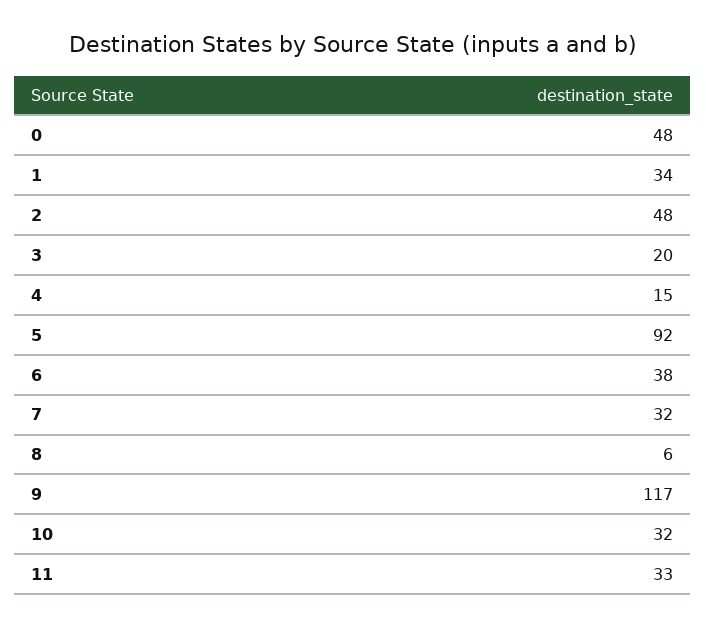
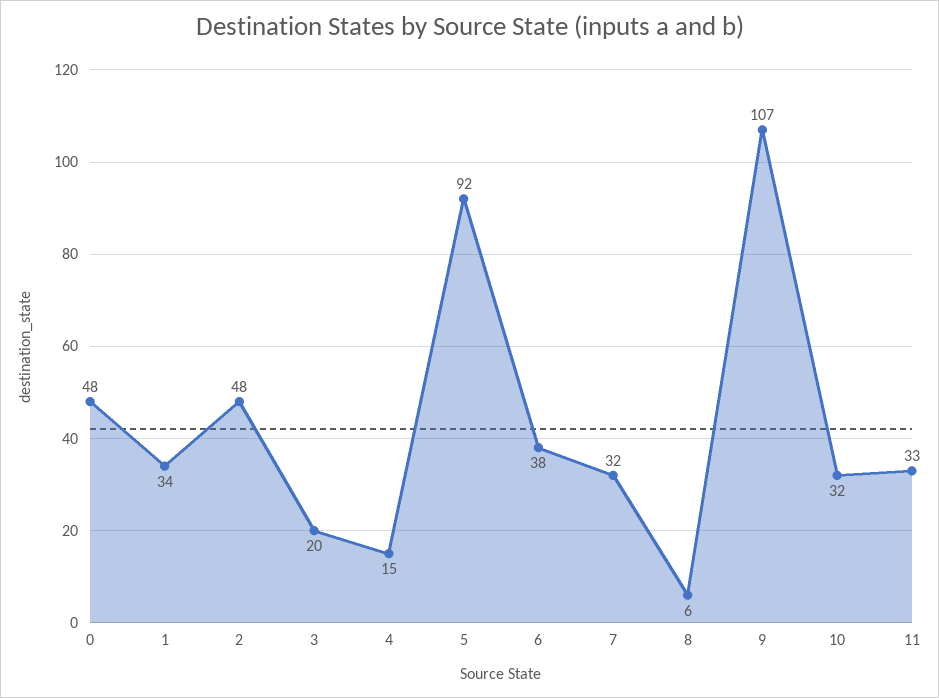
  {
    "0": 48,
    "1": 34,
    "2": 48,
    "3": 20,
    "4": 15,
    "5": 92,
    "6": 38,
    "7": 32,
    "8": 6,
-   "9": 117,
+   "9": 107,
    "10": 32,
    "11": 33
  }

